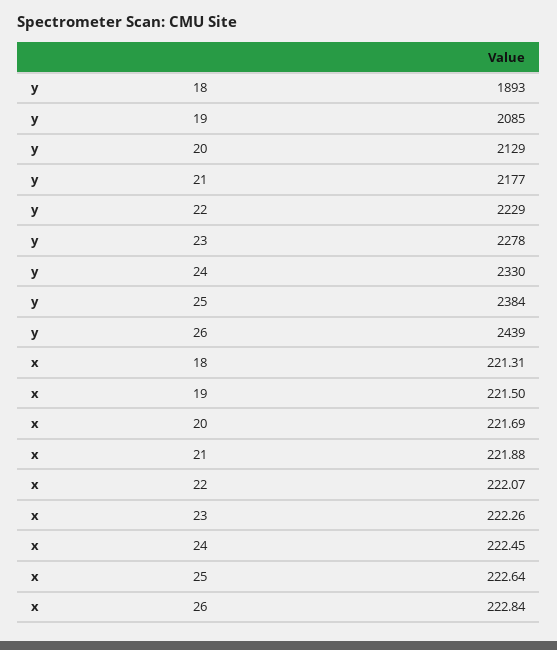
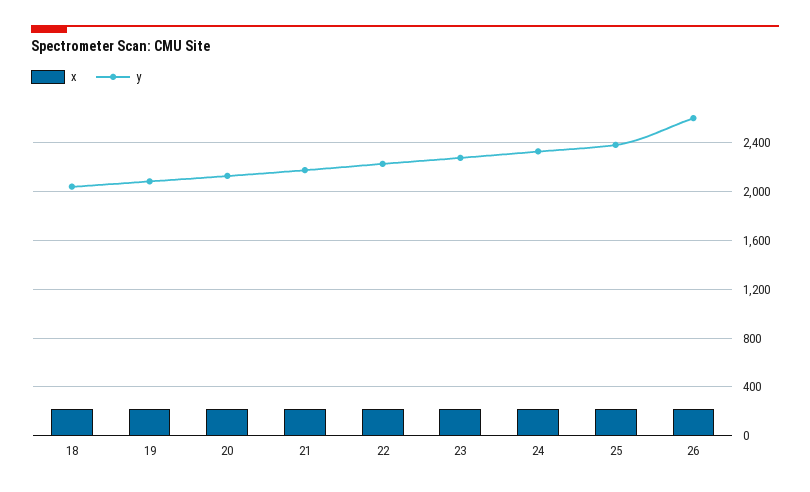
  {
    "y": {
-     "18": 1893,
+     "18": 2050,
      "19": 2085,
      "20": 2129,
      "21": 2177,
      "22": 2229,
      "23": 2278,
      "24": 2330,
      "25": 2384,
-     "26": 2439
+     "26": 2600
    },
    "x": {
      "18": 221.31,
      "19": 221.5,
      "20": 221.69,
      "21": 221.88,
      "22": 222.07,
      "23": 222.26,
      "24": 222.45,
      "25": 222.64,
      "26": 222.84
    }
  }

